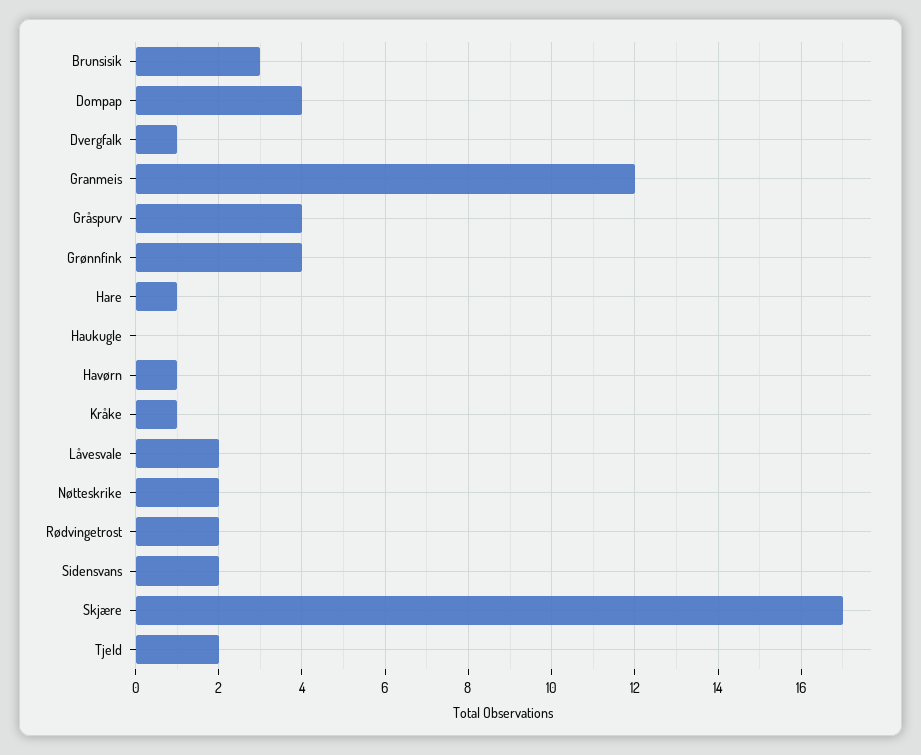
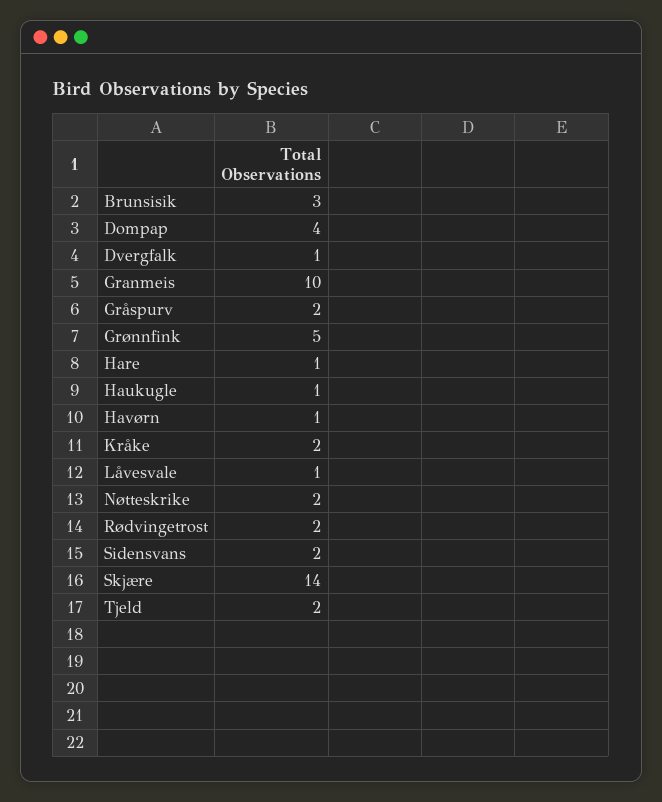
  {
    "Brunsisik": 3,
    "Dompap": 4,
    "Dvergfalk": 1,
-   "Granmeis": 12,
+   "Granmeis": 10,
-   "Gråspurv": 4,
+   "Gråspurv": 2,
-   "Grønnfink": 4,
+   "Grønnfink": 5,
    "Hare": 1,
-   "Haukugle": 0,
+   "Haukugle": 1,
    "Havørn": 1,
-   "Kråke": 1,
+   "Kråke": 2,
-   "Låvesvale": 2,
+   "Låvesvale": 1,
    "Nøtteskrike": 2,
    "Rødvingetrost": 2,
    "Sidensvans": 2,
-   "Skjære": 17,
+   "Skjære": 14,
    "Tjeld": 2
  }

